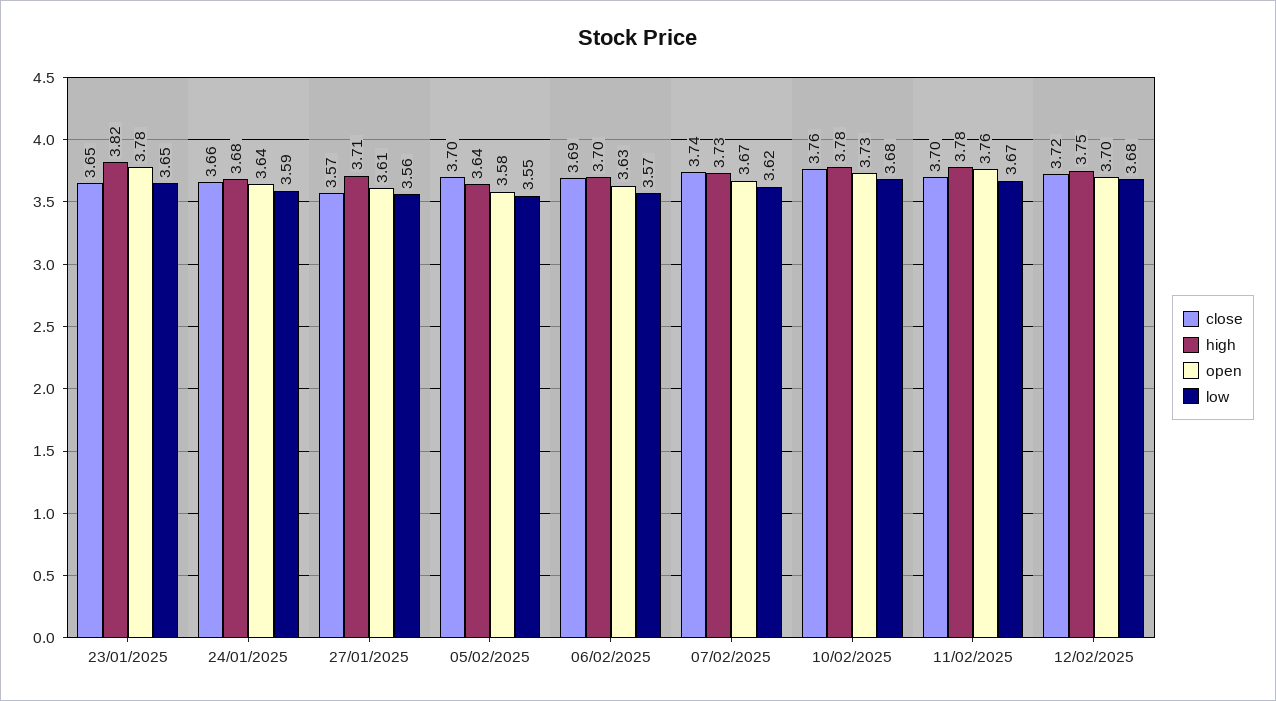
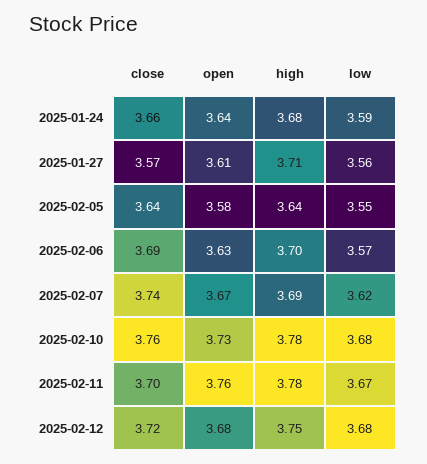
  {
    "close": {
-     "23/01/2025": 3.65,
      "24/01/2025": 3.66,
      "27/01/2025": 3.57,
-     "05/02/2025": 3.7,
+     "05/02/2025": 3.64,
      "06/02/2025": 3.69,
      "07/02/2025": 3.74,
      "10/02/2025": 3.76,
      "11/02/2025": 3.7,
      "12/02/2025": 3.72
    },
    "high": {
-     "23/01/2025": 3.82,
      "24/01/2025": 3.68,
      "27/01/2025": 3.71,
      "05/02/2025": 3.64,
      "06/02/2025": 3.7,
-     "07/02/2025": 3.73,
+     "07/02/2025": 3.69,
      "10/02/2025": 3.78,
      "11/02/2025": 3.78,
      "12/02/2025": 3.75
    },
    "open": {
-     "23/01/2025": 3.78,
      "24/01/2025": 3.64,
      "27/01/2025": 3.61,
      "05/02/2025": 3.58,
      "06/02/2025": 3.63,
      "07/02/2025": 3.67,
      "10/02/2025": 3.73,
      "11/02/2025": 3.76,
-     "12/02/2025": 3.7
+     "12/02/2025": 3.68
    },
    "low": {
-     "23/01/2025": 3.65,
      "24/01/2025": 3.59,
      "27/01/2025": 3.56,
      "05/02/2025": 3.55,
      "06/02/2025": 3.57,
      "07/02/2025": 3.62,
      "10/02/2025": 3.68,
      "11/02/2025": 3.67,
      "12/02/2025": 3.68
    }
  }

